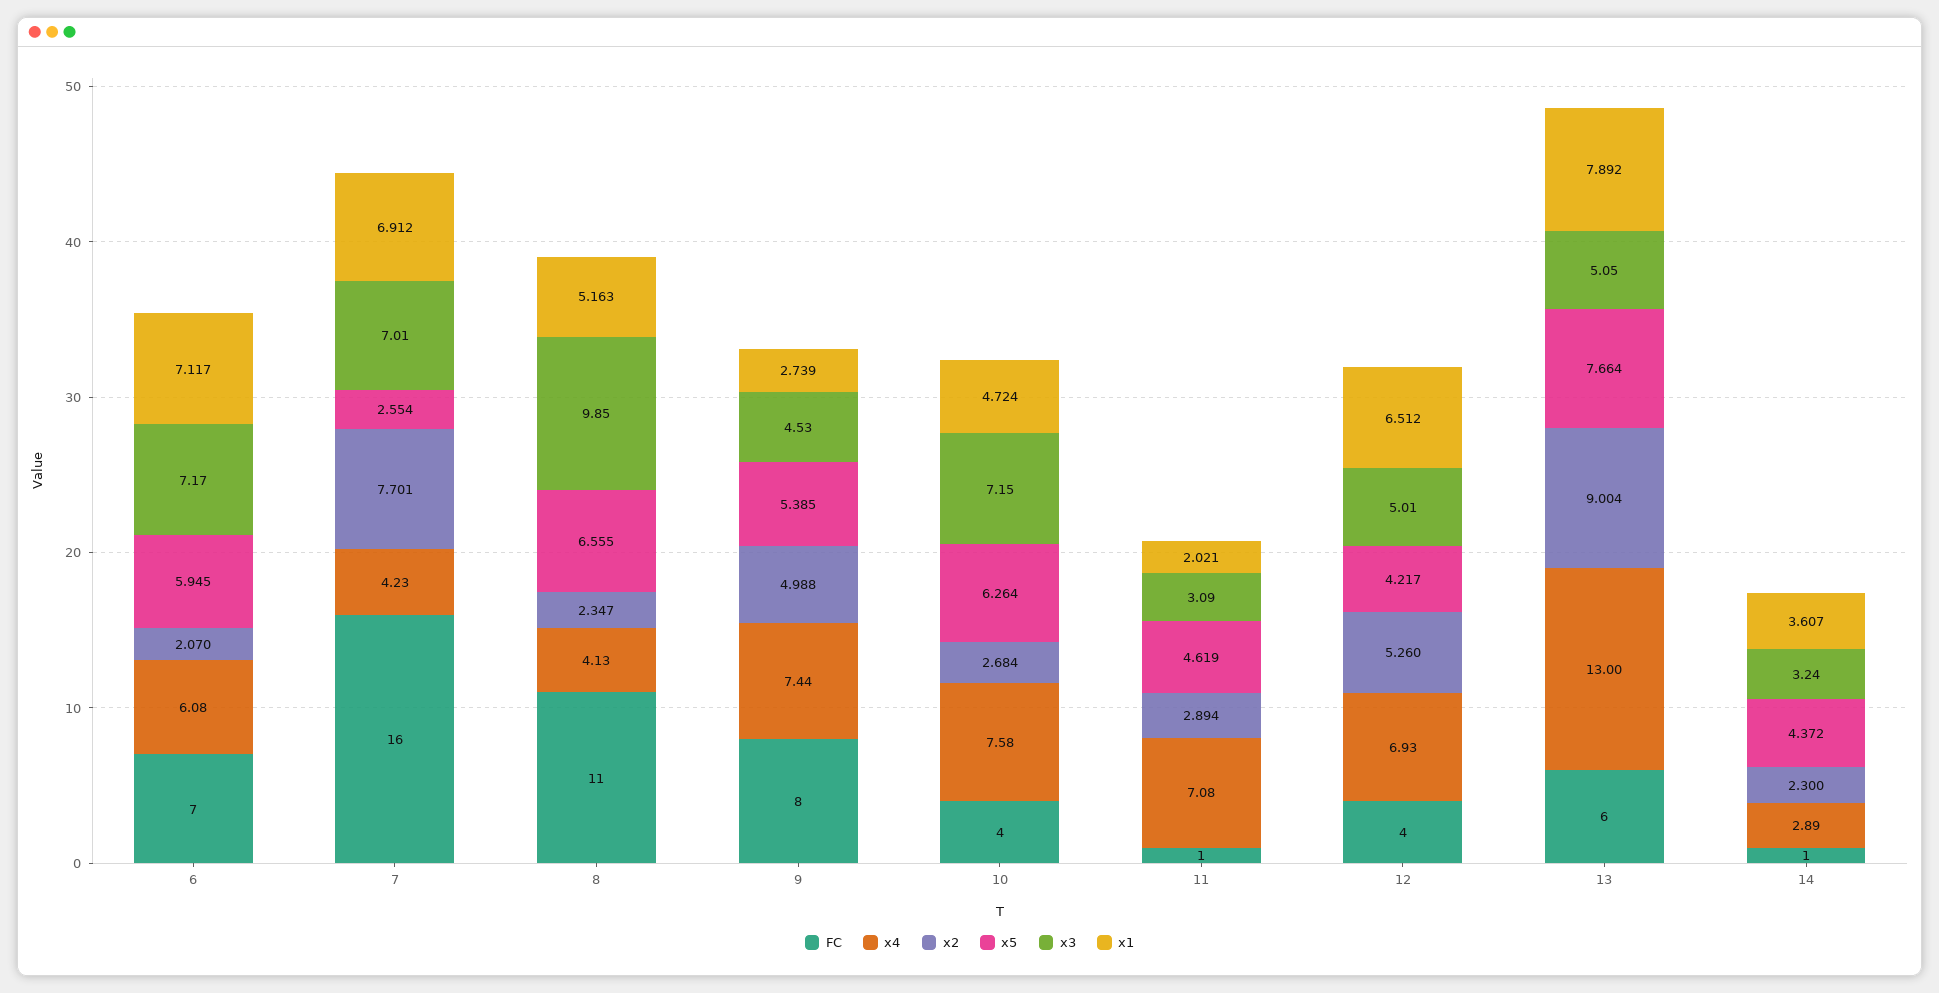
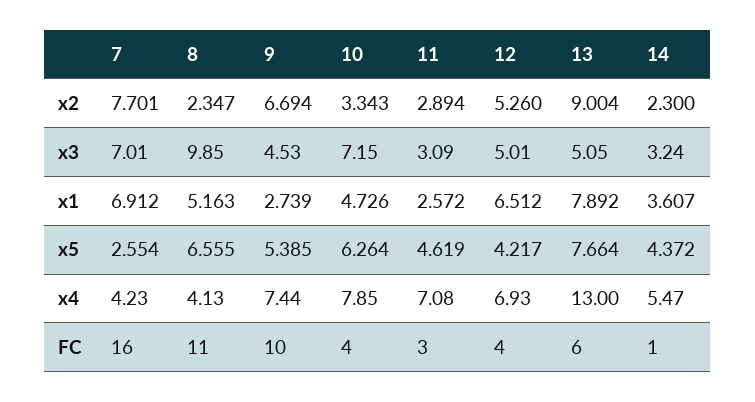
  {
    "FC": {
-     "6": 7,
      "7": 16,
      "8": 11,
-     "9": 8,
+     "9": 10,
      "10": 4,
-     "11": 1,
+     "11": 3,
      "12": 4,
      "13": 6,
      "14": 1
    },
    "x4": {
-     "6": 6.08,
      "7": 4.23,
      "8": 4.13,
      "9": 7.44,
-     "10": 7.58,
+     "10": 7.85,
      "11": 7.08,
      "12": 6.93,
      "13": 13,
-     "14": 2.89
+     "14": 5.47
    },
    "x2": {
-     "6": 2.07,
      "7": 7.701,
      "8": 2.347,
-     "9": 4.988,
+     "9": 6.694,
-     "10": 2.684,
+     "10": 3.343,
      "11": 2.894,
      "12": 5.26,
      "13": 9.004,
      "14": 2.3
    },
    "x5": {
-     "6": 5.945,
      "7": 2.554,
      "8": 6.555,
      "9": 5.385,
      "10": 6.264,
      "11": 4.619,
      "12": 4.217,
      "13": 7.664,
      "14": 4.372
    },
    "x3": {
-     "6": 7.17,
      "7": 7.01,
      "8": 9.85,
      "9": 4.53,
      "10": 7.15,
      "11": 3.09,
      "12": 5.01,
      "13": 5.05,
      "14": 3.24
    },
    "x1": {
-     "6": 7.117,
      "7": 6.912,
      "8": 5.163,
      "9": 2.739,
-     "10": 4.724,
+     "10": 4.726,
-     "11": 2.021,
+     "11": 2.572,
      "12": 6.512,
      "13": 7.892,
      "14": 3.607
    }
  }

